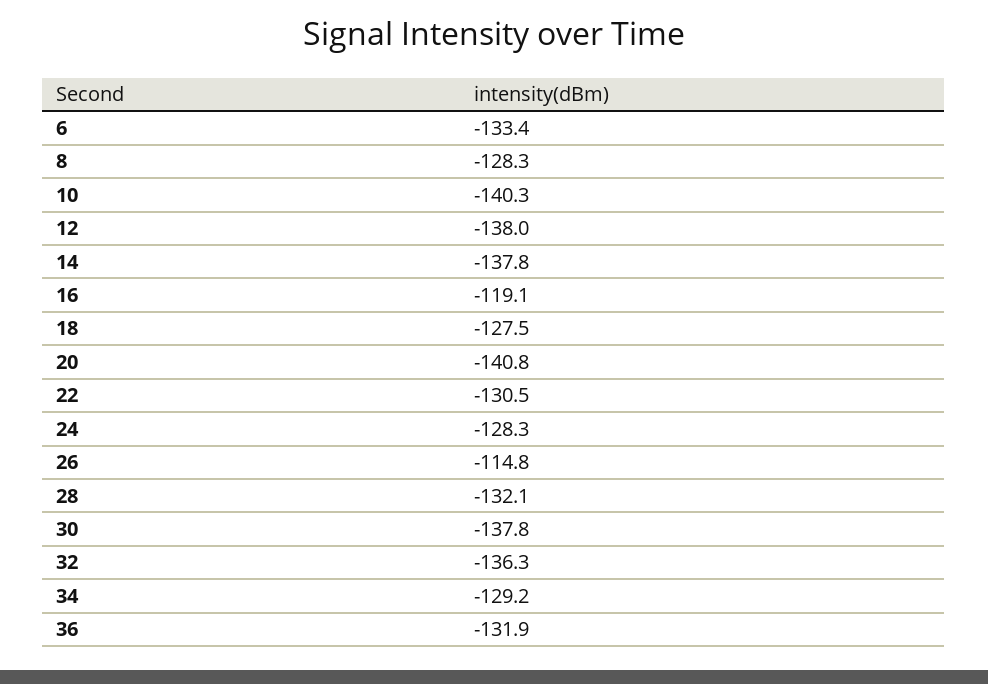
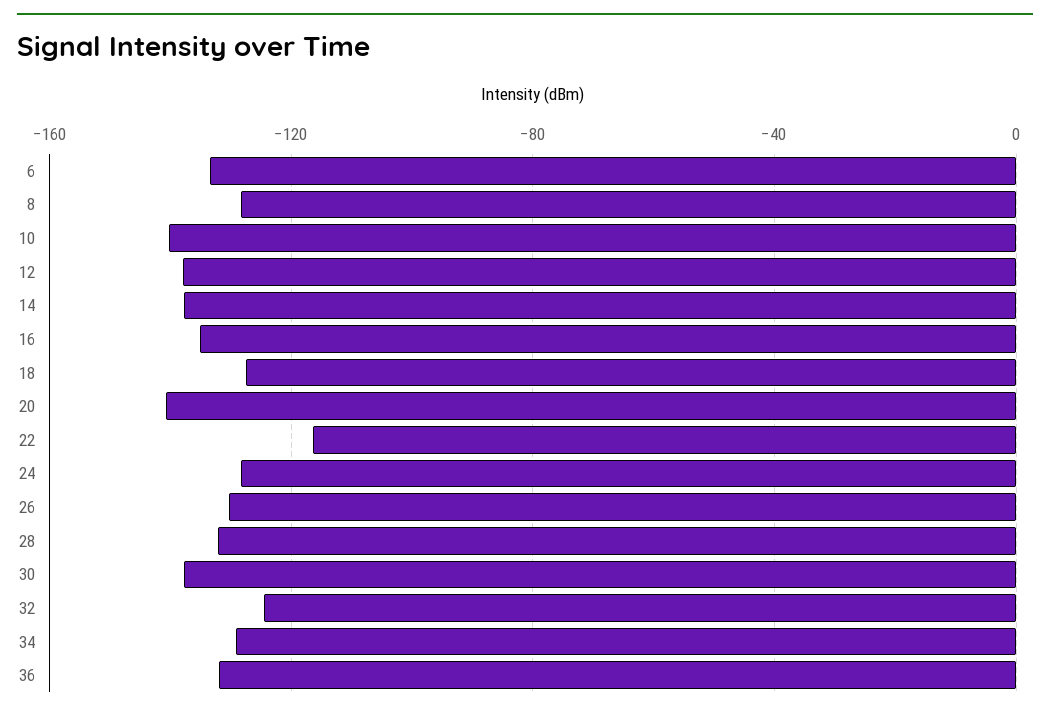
  {
    "6": -133.4,
    "8": -128.3,
    "10": -140.3,
    "12": -138,
    "14": -137.8,
-   "16": -119.1,
+   "16": -135,
    "18": -127.5,
    "20": -140.8,
-   "22": -130.5,
+   "22": -115,
    "24": -128.3,
-   "26": -114.8,
+   "26": -130,
    "28": -132.1,
    "30": -137.8,
-   "32": -136.3,
+   "32": -125,
    "34": -129.2,
    "36": -131.9
  }

